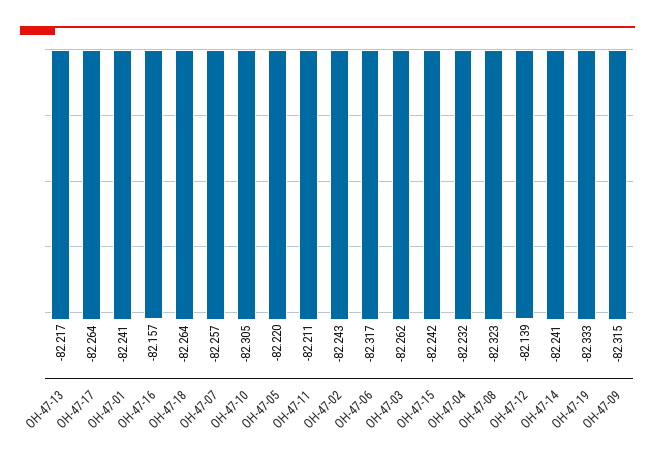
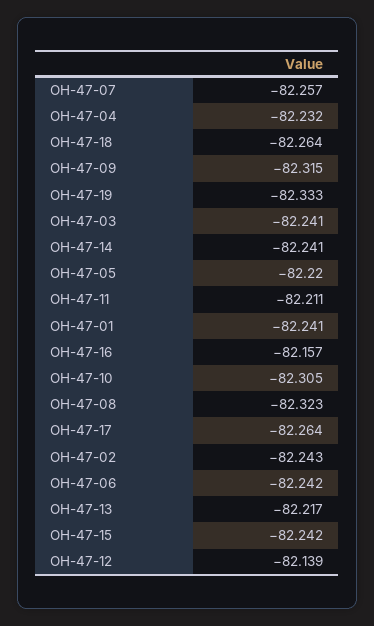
  {
    "OH-47-13": -82.217,
    "OH-47-17": -82.264,
    "OH-47-01": -82.241,
    "OH-47-16": -82.157,
    "OH-47-18": -82.264,
    "OH-47-07": -82.257,
    "OH-47-10": -82.305,
    "OH-47-05": -82.22,
    "OH-47-11": -82.211,
    "OH-47-02": -82.243,
-   "OH-47-06": -82.317,
+   "OH-47-06": -82.242,
-   "OH-47-03": -82.262,
+   "OH-47-03": -82.241,
    "OH-47-15": -82.242,
    "OH-47-04": -82.232,
    "OH-47-08": -82.323,
    "OH-47-12": -82.139,
    "OH-47-14": -82.241,
    "OH-47-19": -82.333,
    "OH-47-09": -82.315
  }

